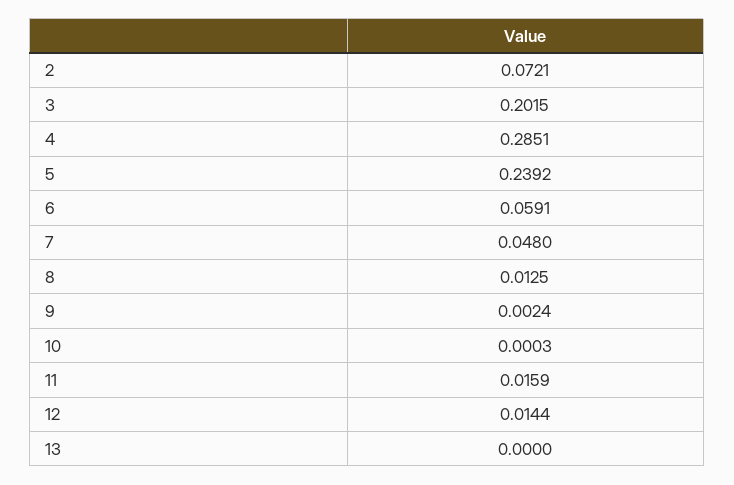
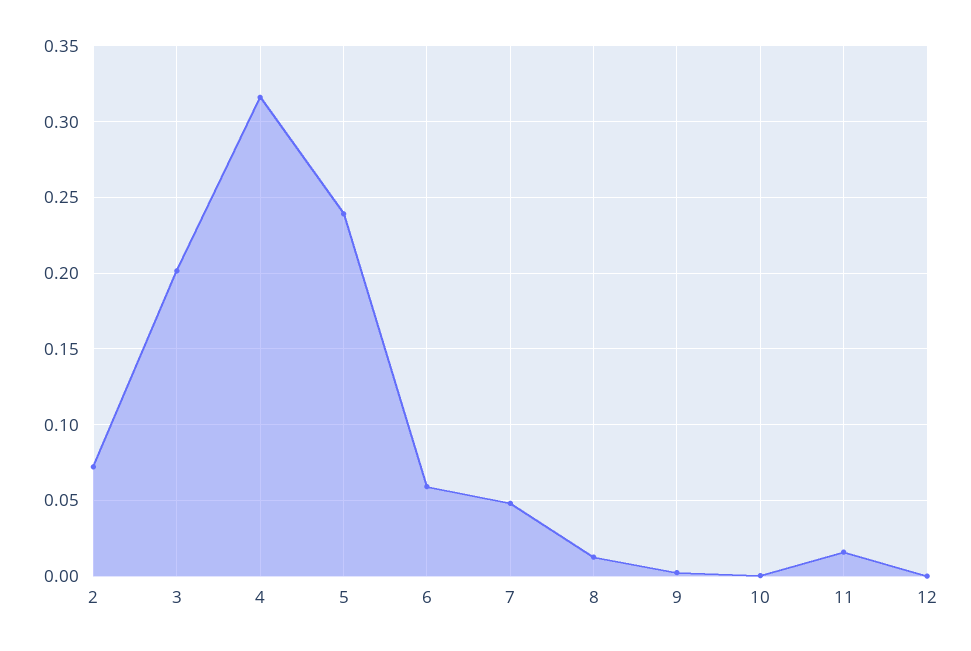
  {
    "2": 0.0721,
    "3": 0.2015,
-   "4": 0.2851,
+   "4": 0.315,
    "5": 0.2392,
    "6": 0.0591,
    "7": 0.048,
    "8": 0.0125,
    "9": 0.0024,
    "10": 0.0003,
    "11": 0.0159,
-   "12": 0.0144,
+   "12": 0
-   "13": 0
  }

